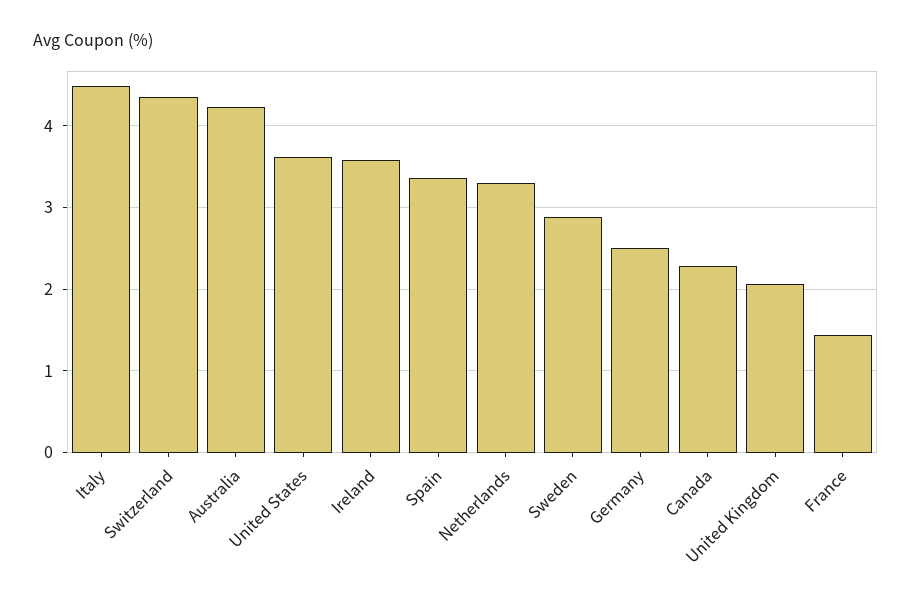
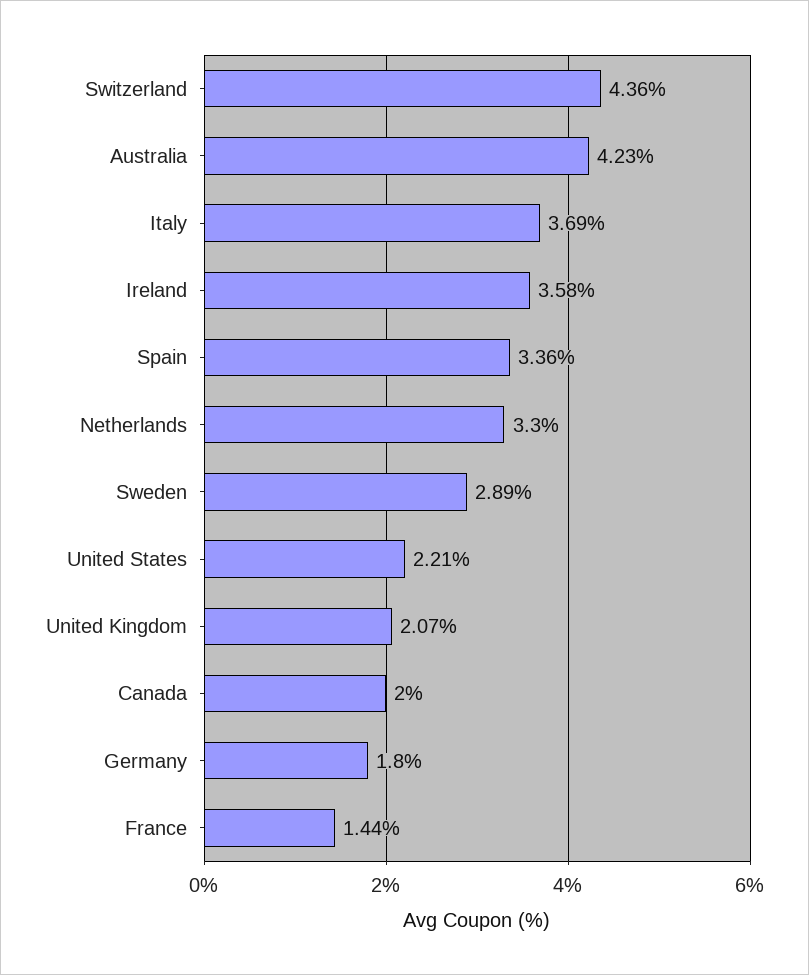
  {
-   "Italy": 4.5,
+   "Italy": 3.69,
    "Switzerland": 4.36,
    "Australia": 4.23,
-   "United States": 3.6,
+   "United States": 2.21,
    "Ireland": 3.58,
    "Spain": 3.36,
    "Netherlands": 3.3,
    "Sweden": 2.89,
-   "Germany": 2.5,
+   "Germany": 1.8,
-   "Canada": 2.3,
+   "Canada": 2,
    "United Kingdom": 2.07,
    "France": 1.44
  }

